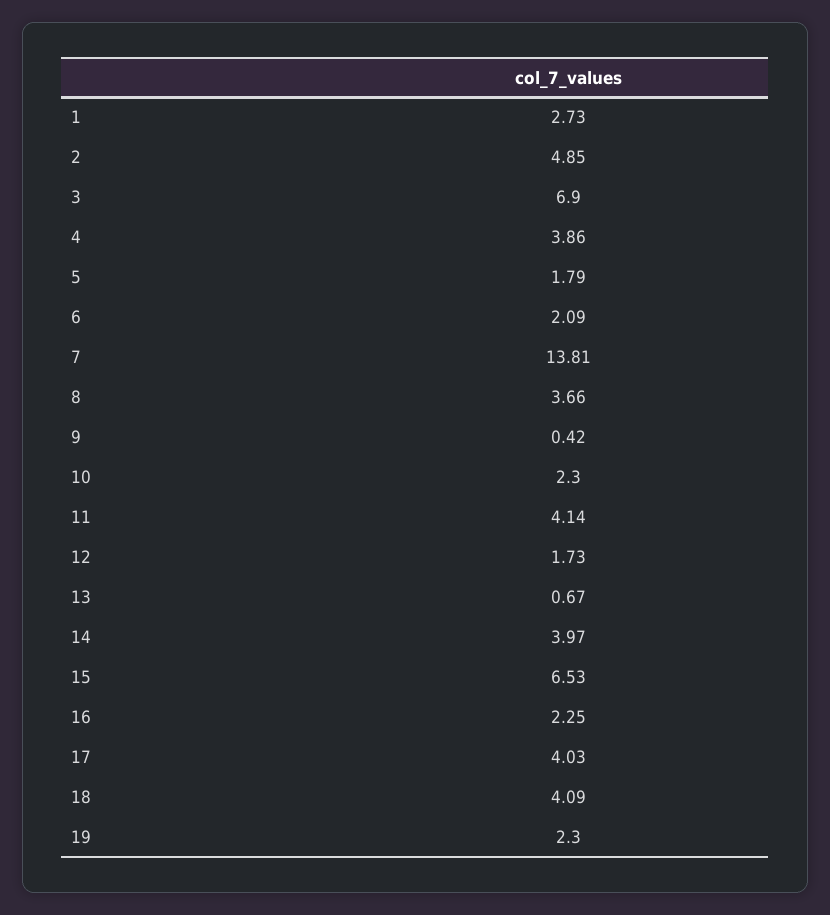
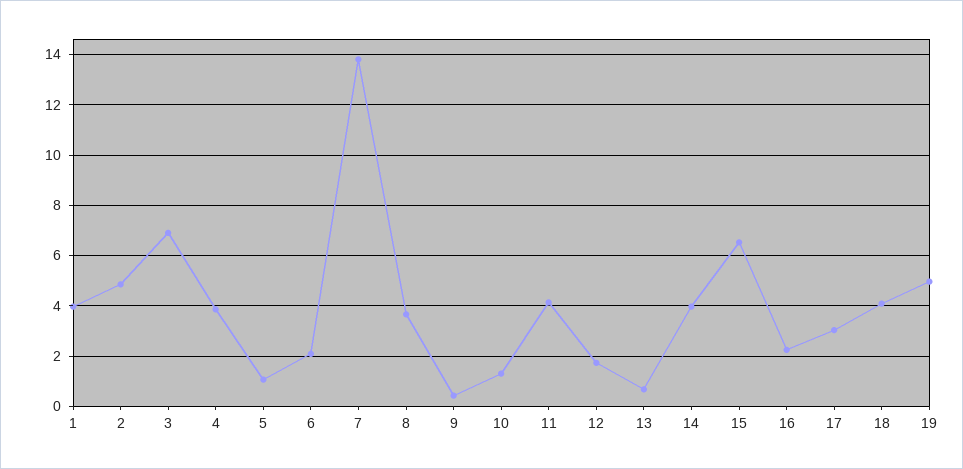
  {
-   "1": 2.73,
+   "1": 4,
    "2": 4.85,
    "3": 6.9,
    "4": 3.86,
-   "5": 1.79,
+   "5": 1,
    "6": 2.09,
    "7": 13.81,
    "8": 3.66,
    "9": 0.42,
-   "10": 2.3,
+   "10": 1.25,
    "11": 4.14,
    "12": 1.73,
    "13": 0.67,
    "14": 3.97,
    "15": 6.53,
    "16": 2.25,
-   "17": 4.03,
+   "17": 3,
    "18": 4.09,
-   "19": 2.3
+   "19": 5
  }

